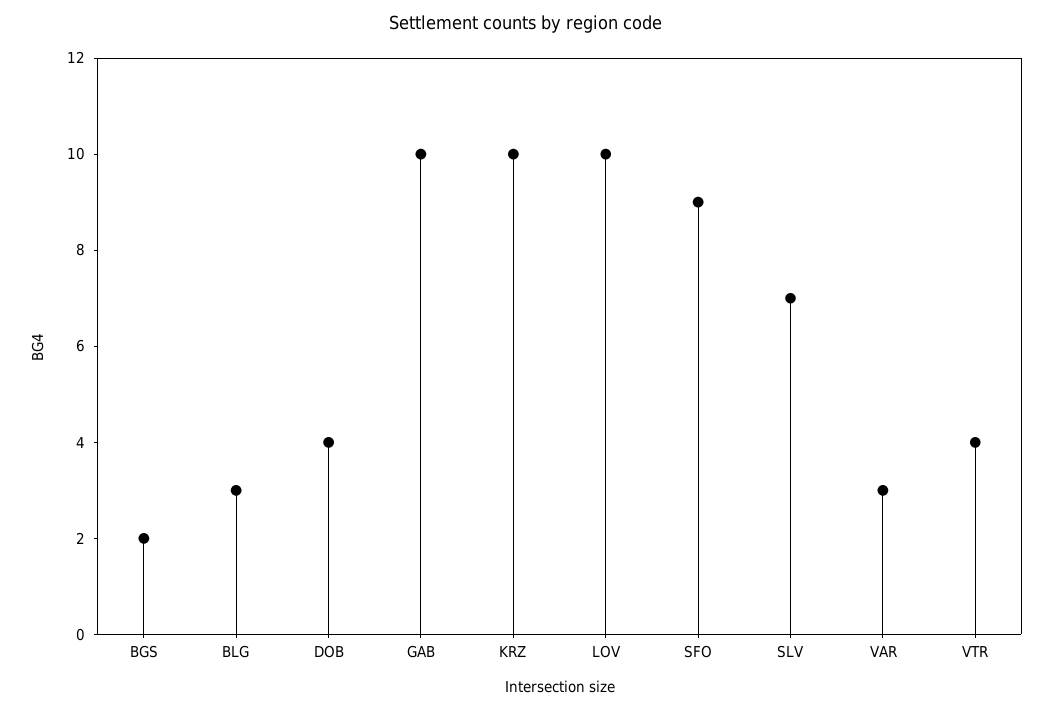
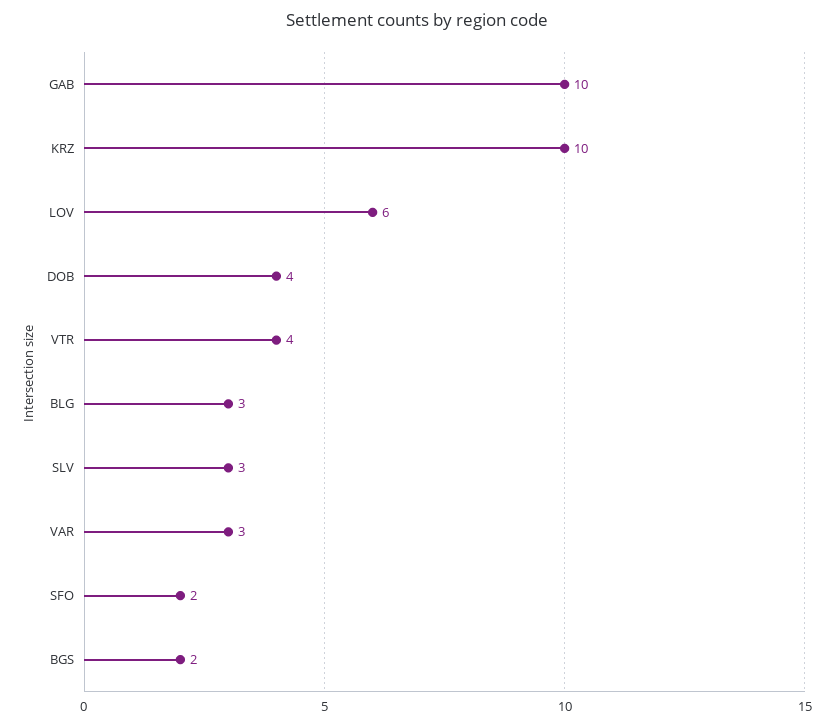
  {
    "BGS": 2,
    "BLG": 3,
    "DOB": 4,
    "GAB": 10,
    "KRZ": 10,
-   "LOV": 10,
+   "LOV": 6,
-   "SFO": 9,
+   "SFO": 2,
-   "SLV": 7,
+   "SLV": 3,
    "VAR": 3,
    "VTR": 4
  }

